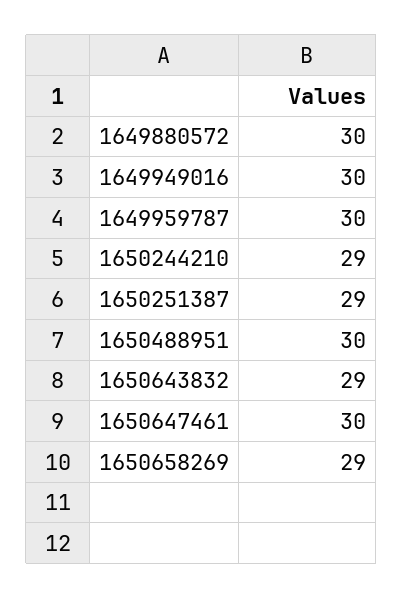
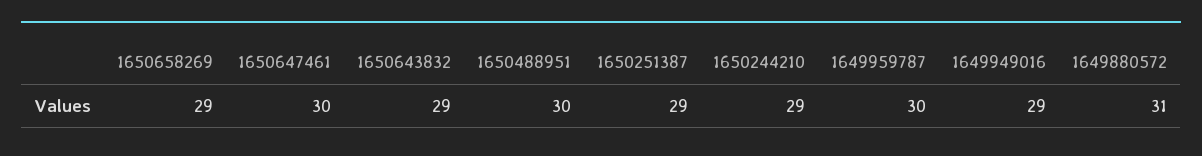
  {
-   "1649880572": 30,
+   "1649880572": 31,
-   "1649949016": 30,
+   "1649949016": 29,
    "1649959787": 30,
    "1650244210": 29,
    "1650251387": 29,
    "1650488951": 30,
    "1650643832": 29,
    "1650647461": 30,
    "1650658269": 29
  }

